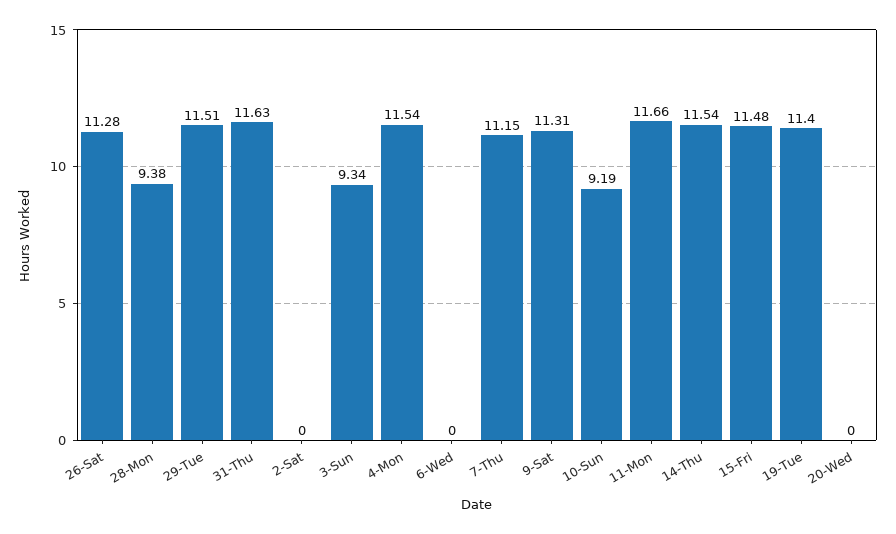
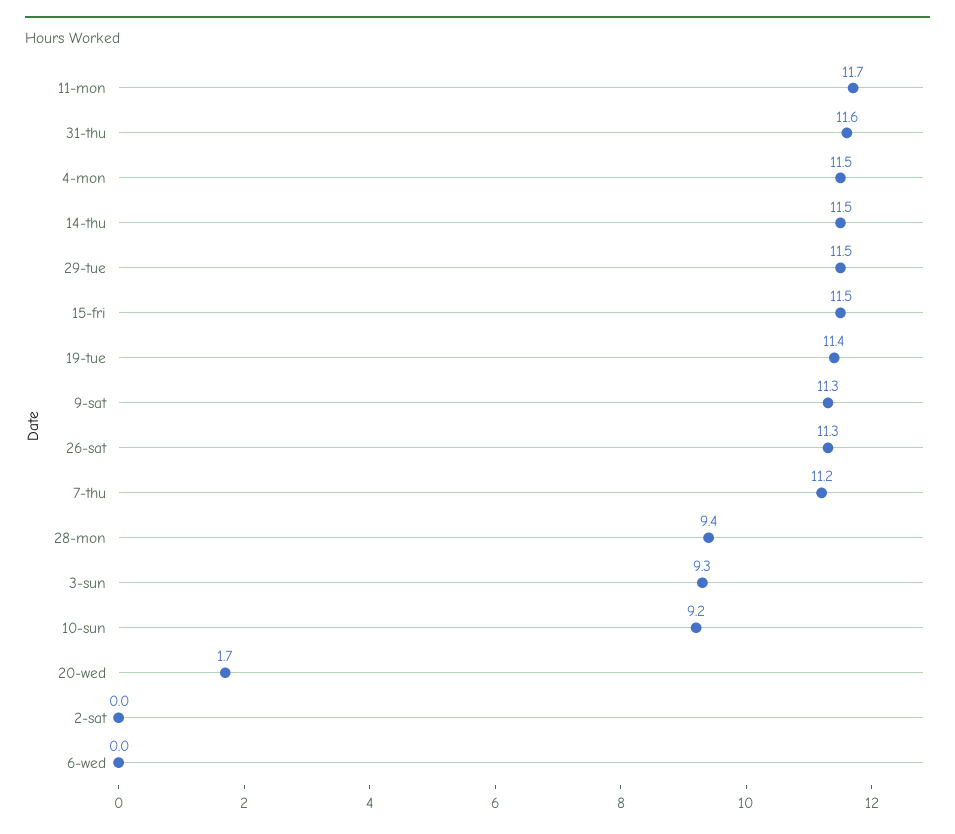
  {
    "26-Sat": 11.28,
    "28-Mon": 9.38,
    "29-Tue": 11.51,
    "31-Thu": 11.63,
    "2-Sat": 0,
    "3-Sun": 9.34,
    "4-Mon": 11.54,
    "6-Wed": 0,
    "7-Thu": 11.15,
    "9-Sat": 11.31,
    "10-Sun": 9.19,
    "11-Mon": 11.66,
    "14-Thu": 11.54,
    "15-Fri": 11.48,
    "19-Tue": 11.4,
-   "20-Wed": 0
+   "20-Wed": 1.7
  }

